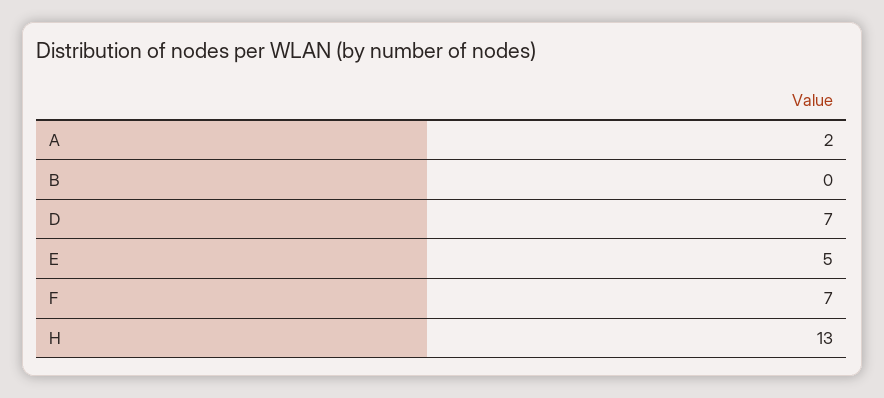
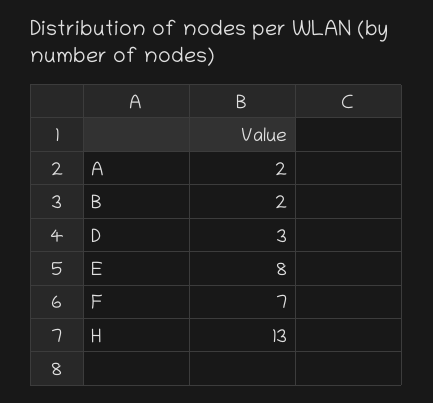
  {
    "A": 2,
-   "B": 0,
+   "B": 2,
-   "D": 7,
+   "D": 3,
-   "E": 5,
+   "E": 8,
    "F": 7,
    "H": 13
  }

